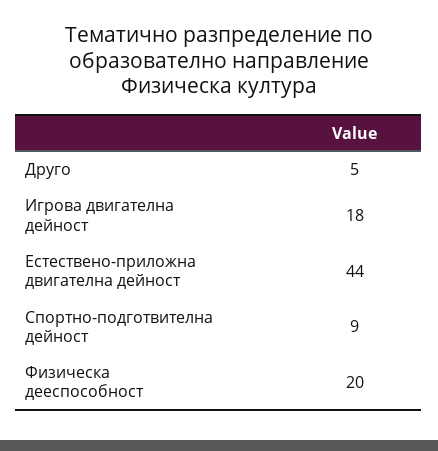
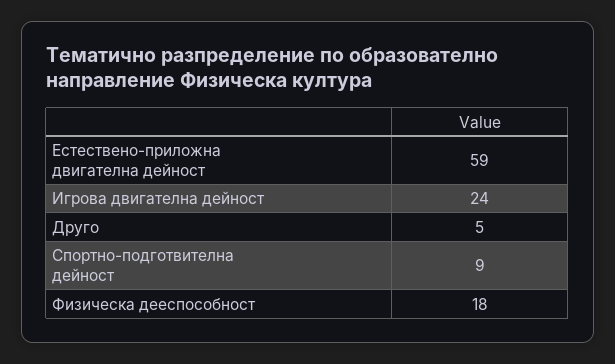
  {
    "Друго": 5,
-   "Игрова двигателна дейност": 18,
+   "Игрова двигателна дейност": 24,
-   "Естествено-приложна двигателна дейност": 44,
+   "Естествено-приложна двигателна дейност": 59,
    "Спортно-подготвителна дейност": 9,
-   "Физическа дееспособност": 20
+   "Физическа дееспособност": 18
  }

